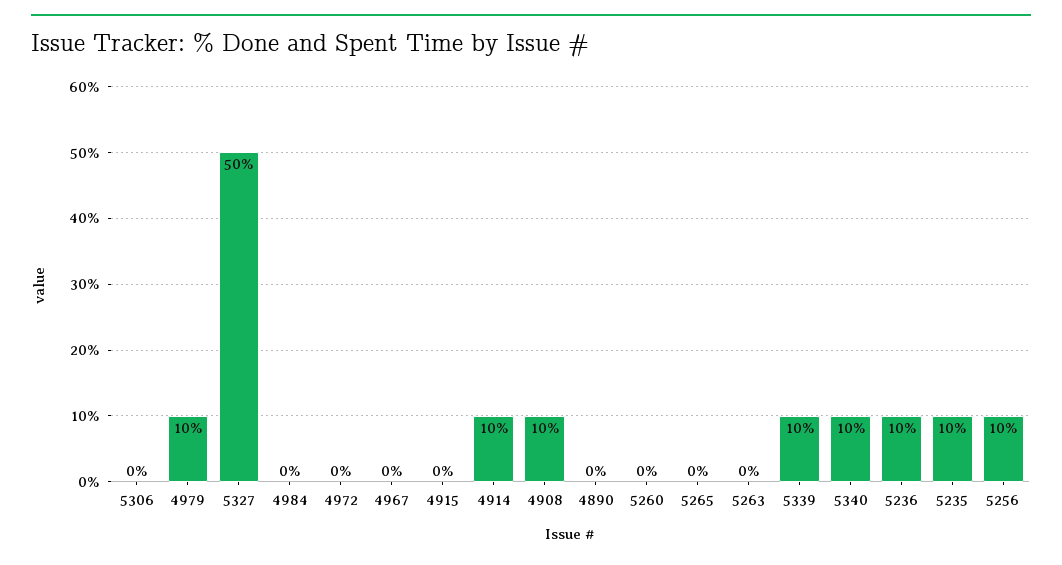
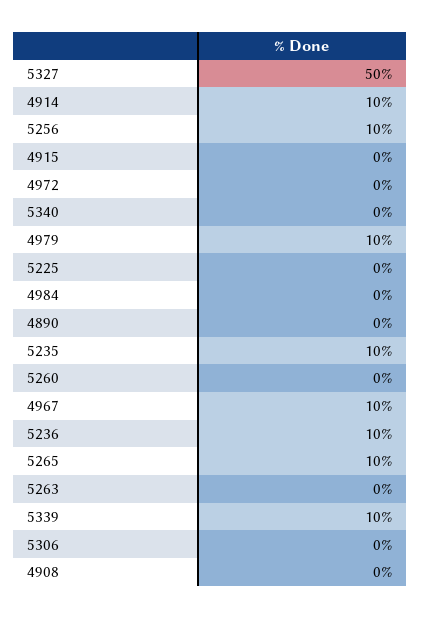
  {
    "5306": 0,
    "4979": 10,
    "5327": 50,
    "4984": 0,
    "4972": 0,
-   "4967": 0,
+   "4967": 10,
    "4915": 0,
    "4914": 10,
-   "4908": 10,
+   "4908": 0,
    "4890": 0,
    "5260": 0,
-   "5265": 0,
+   "5265": 10,
    "5263": 0,
    "5339": 10,
-   "5340": 10,
+   "5340": 0,
    "5236": 10,
    "5235": 10,
-   "5256": 10
+   "5256": 10,
+   "5225": 0
  }

